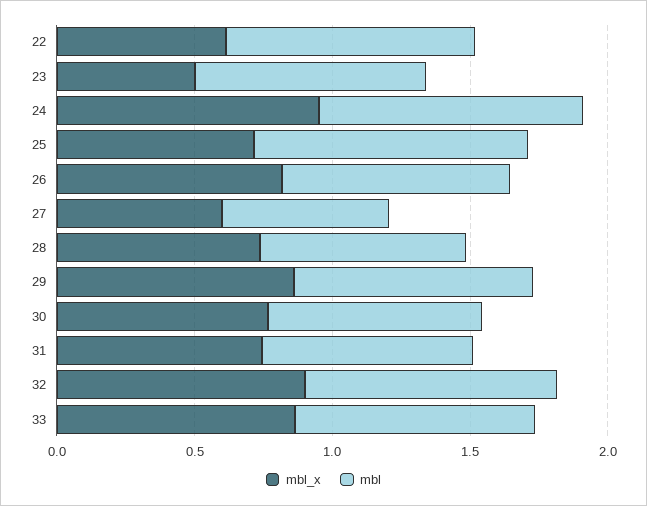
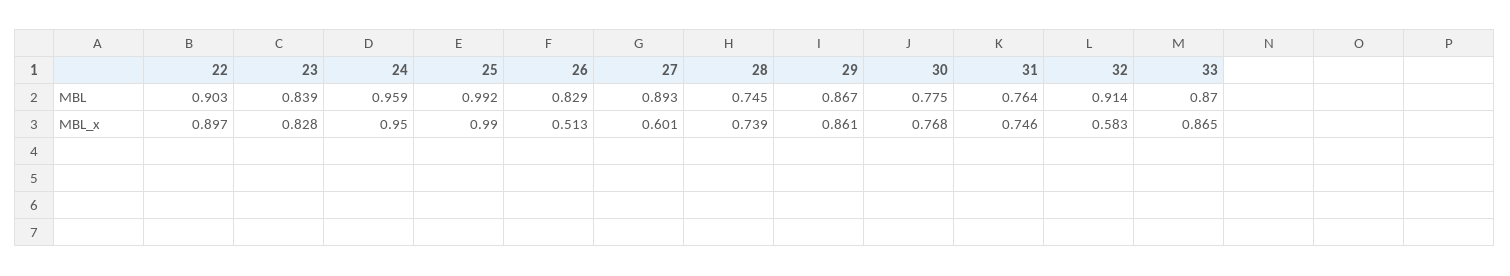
  {
    "mbl_x": {
-     "22": 0.6,
+     "22": 0.897,
-     "23": 0.5,
+     "23": 0.828,
      "24": 0.95,
-     "25": 0.7,
+     "25": 0.99,
-     "26": 0.8,
+     "26": 0.513,
      "27": 0.601,
      "28": 0.739,
      "29": 0.861,
      "30": 0.768,
      "31": 0.746,
-     "32": 0.9,
+     "32": 0.583,
      "33": 0.865
    },
    "mbl": {
      "22": 0.903,
      "23": 0.839,
      "24": 0.959,
      "25": 0.992,
      "26": 0.829,
-     "27": 0.6,
+     "27": 0.893,
      "28": 0.745,
      "29": 0.867,
      "30": 0.775,
      "31": 0.764,
      "32": 0.914,
      "33": 0.87
    }
  }

